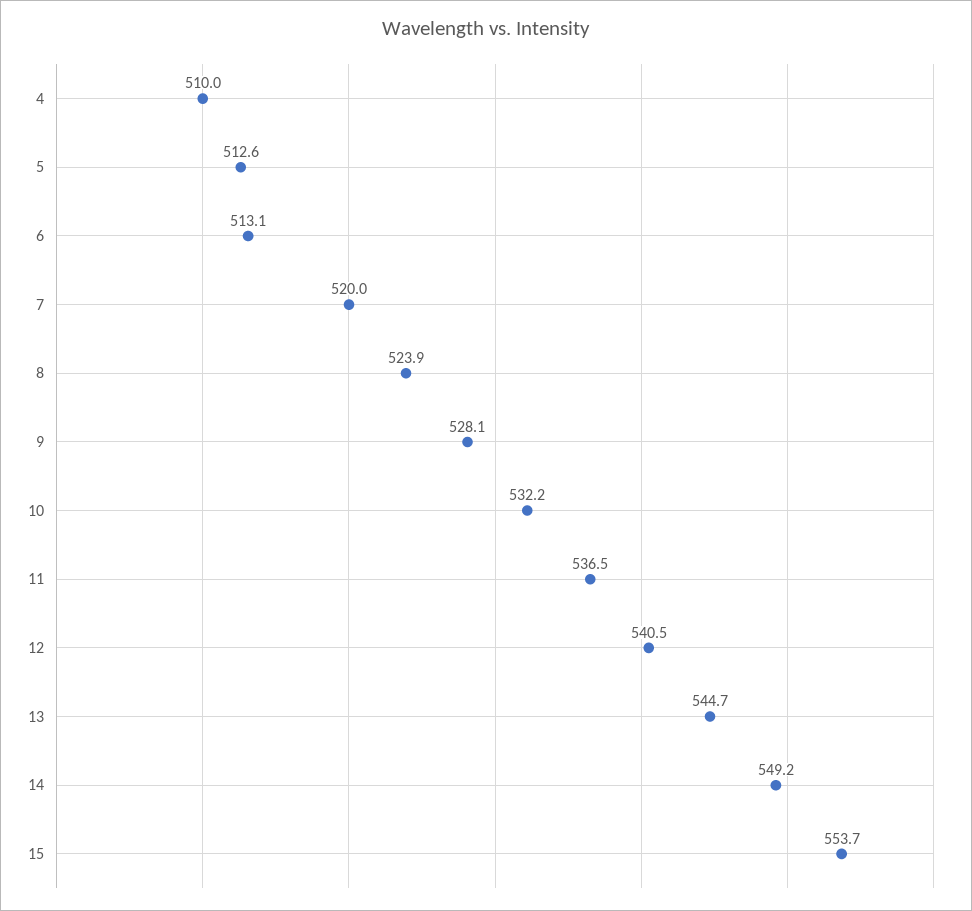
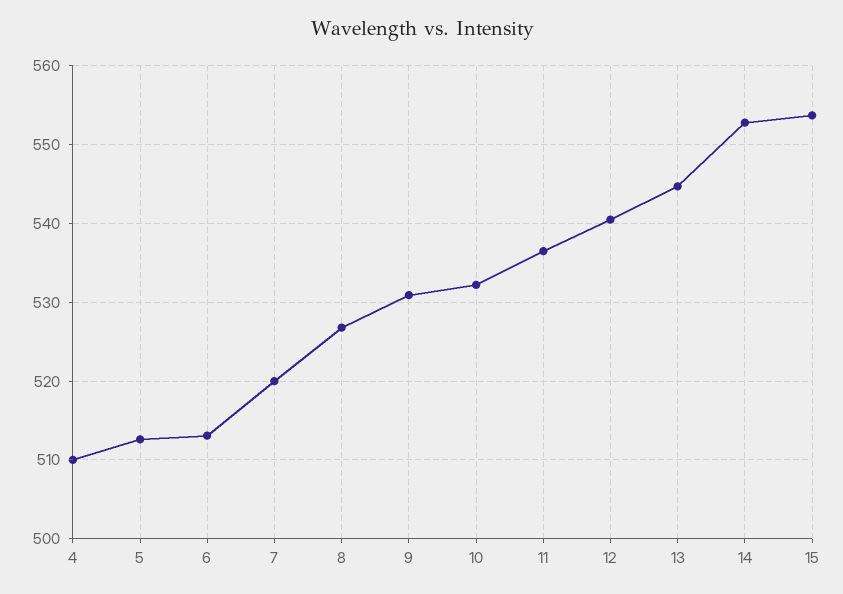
  {
    "4": 510,
    "5": 512.6,
    "6": 513.1,
    "7": 520,
-   "8": 523.9,
+   "8": 527,
-   "9": 528.1,
+   "9": 531,
    "10": 532.2,
    "11": 536.5,
    "12": 540.5,
    "13": 544.7,
-   "14": 549.2,
+   "14": 553,
    "15": 553.7
  }

